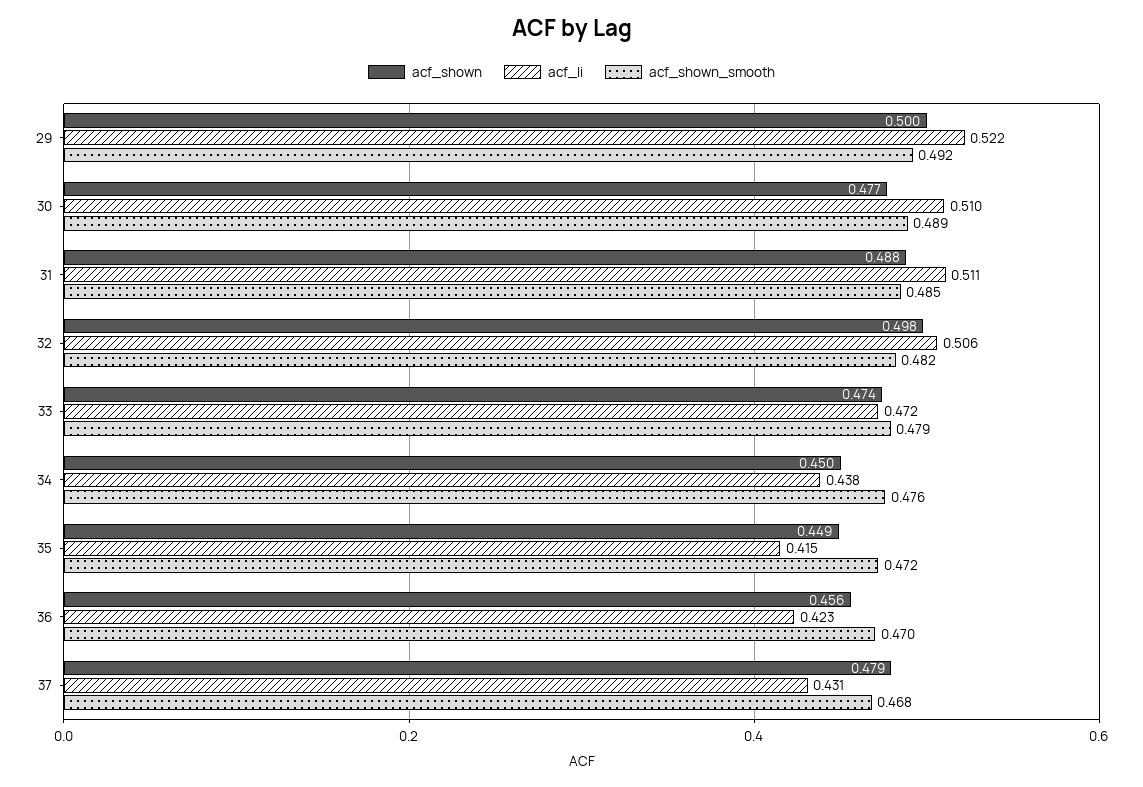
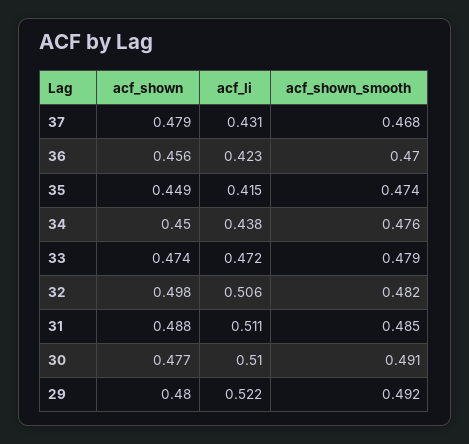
  {
    "acf_shown": {
-     "29": 0.5,
+     "29": 0.48,
      "30": 0.477,
      "31": 0.488,
      "32": 0.498,
      "33": 0.474,
      "34": 0.45,
      "35": 0.449,
      "36": 0.456,
      "37": 0.479
    },
    "acf_li": {
      "29": 0.522,
      "30": 0.51,
      "31": 0.511,
      "32": 0.506,
      "33": 0.472,
      "34": 0.438,
      "35": 0.415,
      "36": 0.423,
      "37": 0.431
    },
    "acf_shown_smooth": {
      "29": 0.492,
-     "30": 0.489,
+     "30": 0.491,
      "31": 0.485,
      "32": 0.482,
      "33": 0.479,
      "34": 0.476,
-     "35": 0.472,
+     "35": 0.474,
      "36": 0.47,
      "37": 0.468
    }
  }

